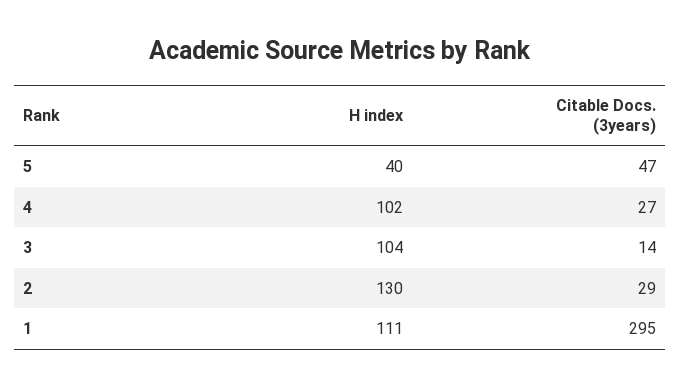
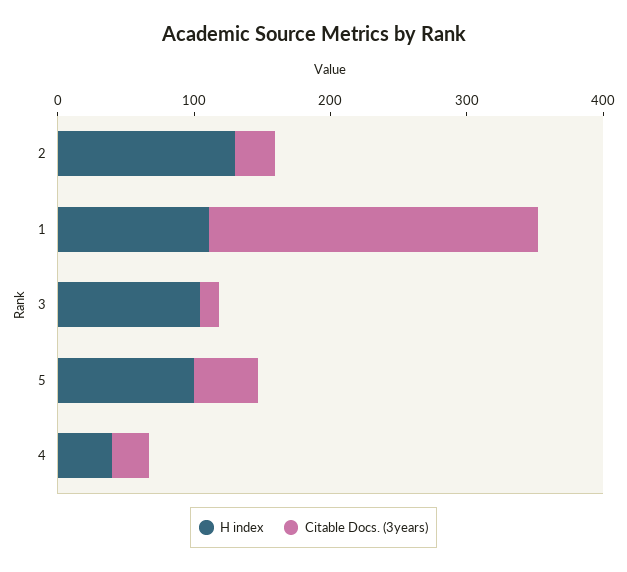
  {
    "H index": {
-     "5": 40,
+     "5": 100,
-     "4": 102,
+     "4": 40,
      "3": 104,
      "2": 130,
      "1": 111
    },
    "Citable Docs. (3years)": {
      "5": 47,
      "4": 27,
      "3": 14,
      "2": 29,
-     "1": 295
+     "1": 240
    }
  }

